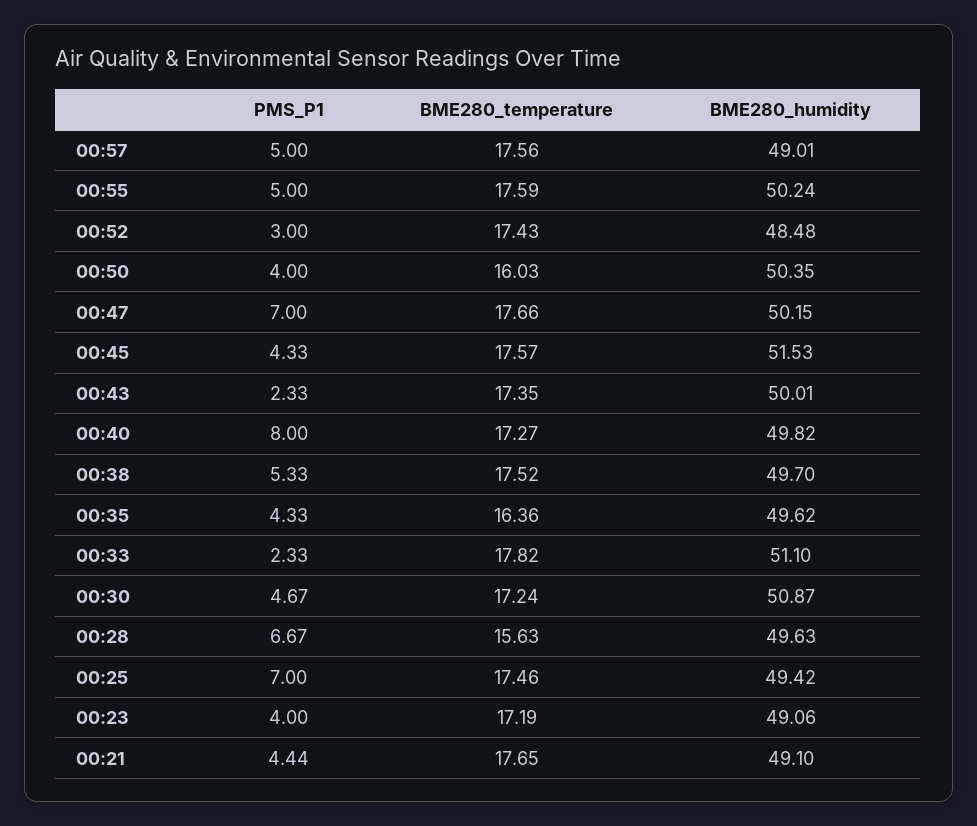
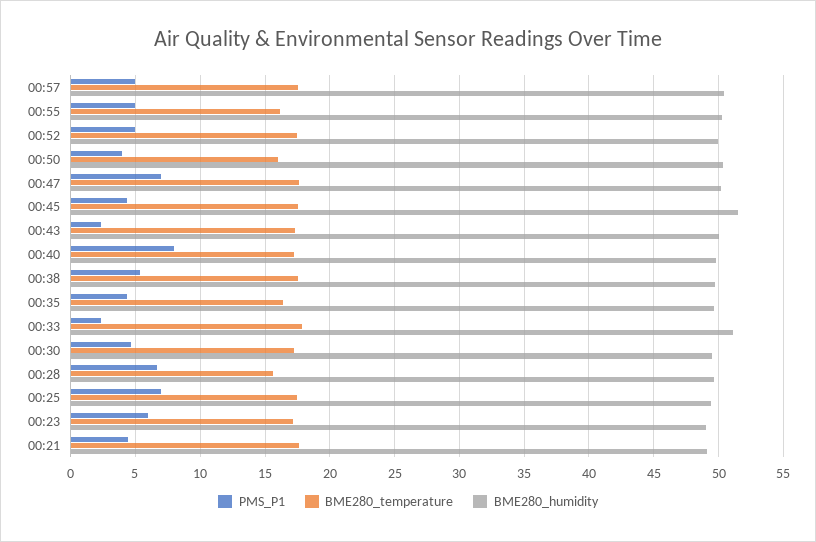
  {
    "PMS_P1": {
      "00:57": 5,
      "00:55": 5,
-     "00:52": 3,
+     "00:52": 5,
      "00:50": 4,
      "00:47": 7,
      "00:45": 4.33,
      "00:43": 2.33,
      "00:40": 8,
      "00:38": 5.33,
      "00:35": 4.33,
      "00:33": 2.33,
      "00:30": 4.67,
      "00:28": 6.67,
      "00:25": 7,
-     "00:23": 4,
+     "00:23": 6,
      "00:21": 4.44
    },
    "BME280_temperature": {
      "00:57": 17.56,
-     "00:55": 17.59,
+     "00:55": 16,
      "00:52": 17.43,
      "00:50": 16.03,
      "00:47": 17.66,
      "00:45": 17.57,
      "00:43": 17.35,
      "00:40": 17.27,
      "00:38": 17.52,
      "00:35": 16.36,
      "00:33": 17.82,
      "00:30": 17.24,
      "00:28": 15.63,
      "00:25": 17.46,
      "00:23": 17.19,
      "00:21": 17.65
    },
    "BME280_humidity": {
-     "00:57": 49.01,
+     "00:57": 50.5,
      "00:55": 50.24,
-     "00:52": 48.48,
+     "00:52": 50,
      "00:50": 50.35,
      "00:47": 50.15,
      "00:45": 51.53,
      "00:43": 50.01,
      "00:40": 49.82,
      "00:38": 49.7,
      "00:35": 49.62,
      "00:33": 51.1,
-     "00:30": 50.87,
+     "00:30": 49.5,
      "00:28": 49.63,
      "00:25": 49.42,
      "00:23": 49.06,
      "00:21": 49.1
    }
  }

